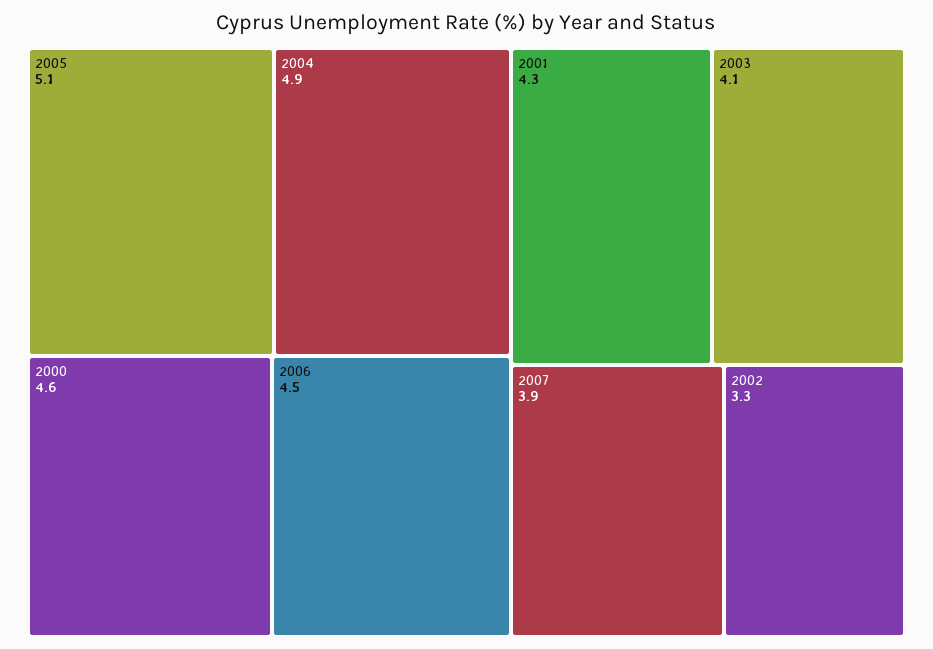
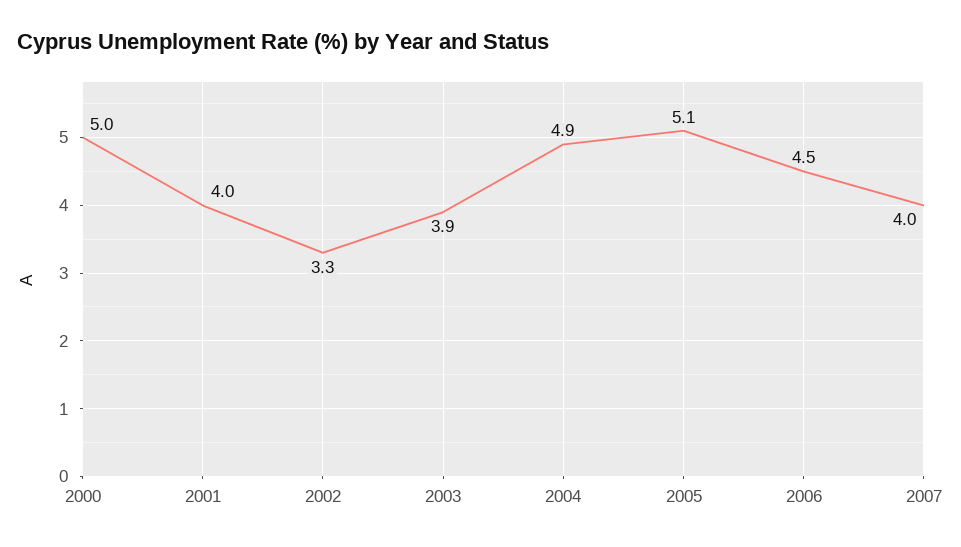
  {
    "2005": 5.1,
    "2004": 4.9,
-   "2000": 4.6,
+   "2000": 5,
    "2006": 4.5,
-   "2001": 4.3,
+   "2001": 4,
-   "2003": 4.1,
+   "2003": 3.9,
-   "2007": 3.9,
+   "2007": 4,
    "2002": 3.3
  }

